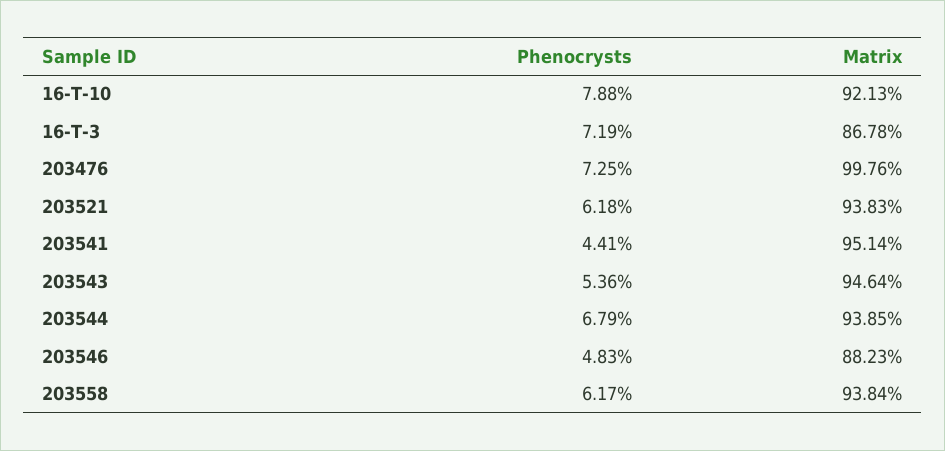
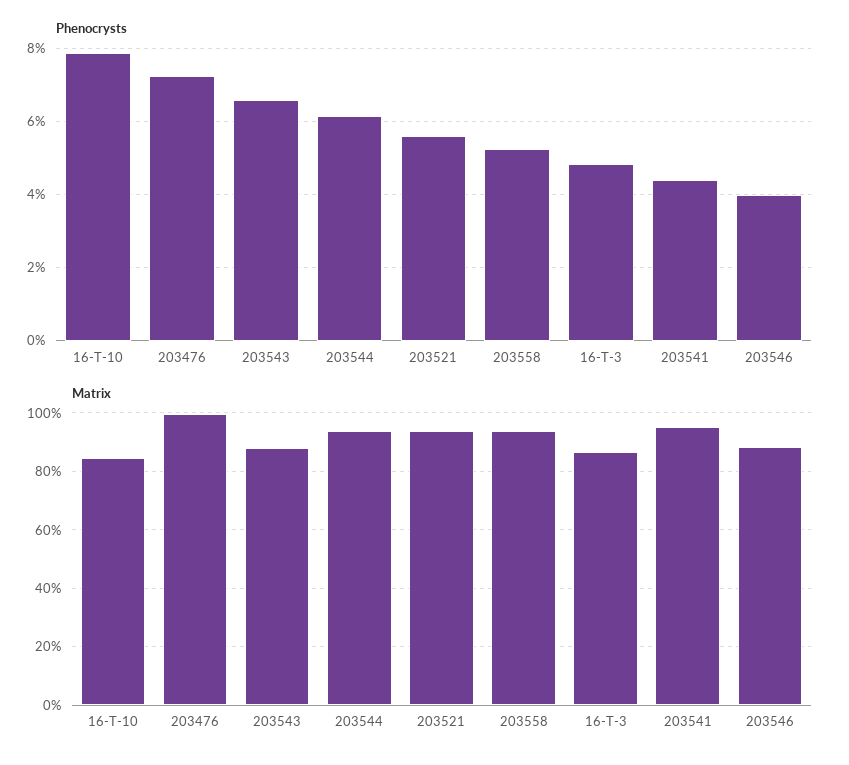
  {
    "Phenocrysts": {
      "16-T-10": 7.88,
-     "16-T-3": 7.19,
+     "16-T-3": 4.8,
      "203476": 7.25,
-     "203521": 6.18,
+     "203521": 5.6,
      "203541": 4.41,
-     "203543": 5.36,
+     "203543": 6.6,
-     "203544": 6.79,
+     "203544": 6.2,
-     "203546": 4.83,
+     "203546": 4,
-     "203558": 6.17
+     "203558": 5.2
    },
    "Matrix": {
-     "16-T-10": 92.13,
+     "16-T-10": 85,
      "16-T-3": 86.78,
      "203476": 99.76,
      "203521": 93.83,
      "203541": 95.14,
-     "203543": 94.64,
+     "203543": 87.5,
      "203544": 93.85,
      "203546": 88.23,
      "203558": 93.84
    }
  }

